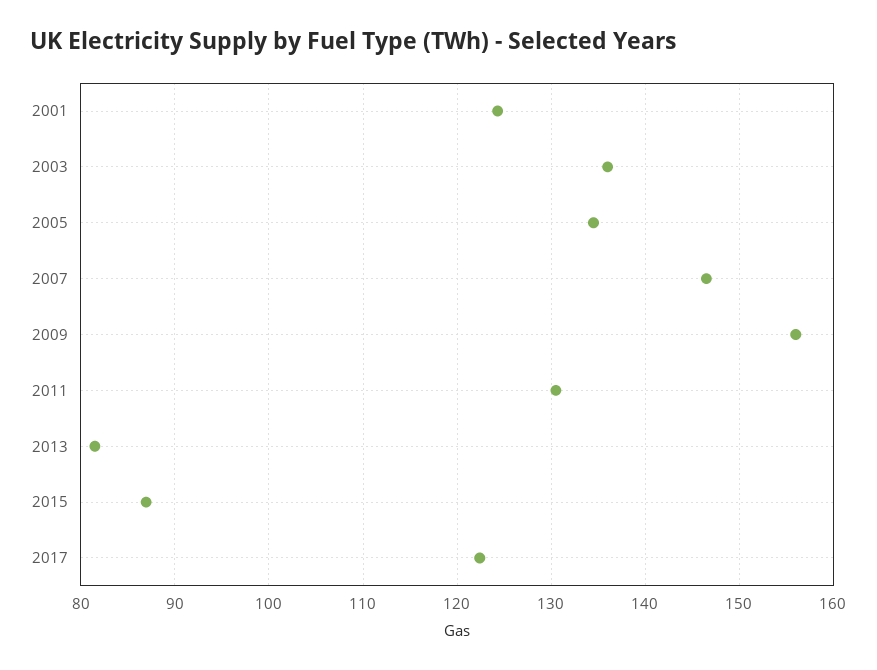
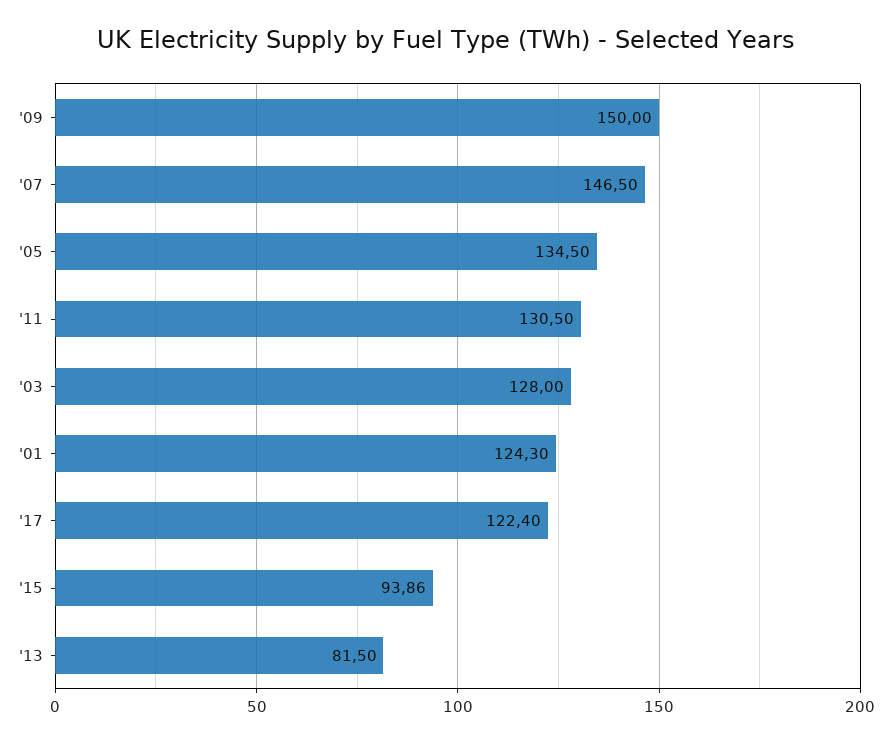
  {
    "2001": 124.3,
-   "2003": 136,
+   "2003": 128,
    "2005": 134.5,
    "2007": 146.5,
-   "2009": 156,
+   "2009": 150,
    "2011": 130.5,
    "2013": 81.5,
-   "2015": 87,
+   "2015": 93.86,
    "2017": 122.4
  }

